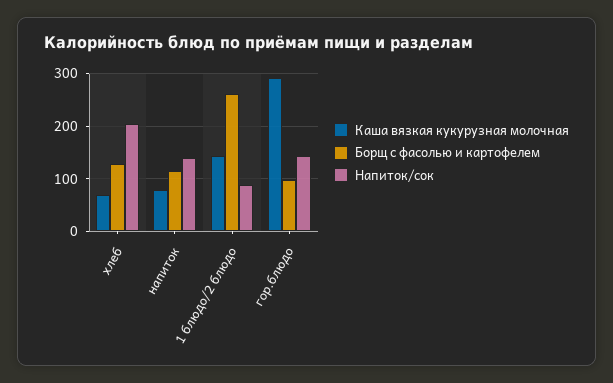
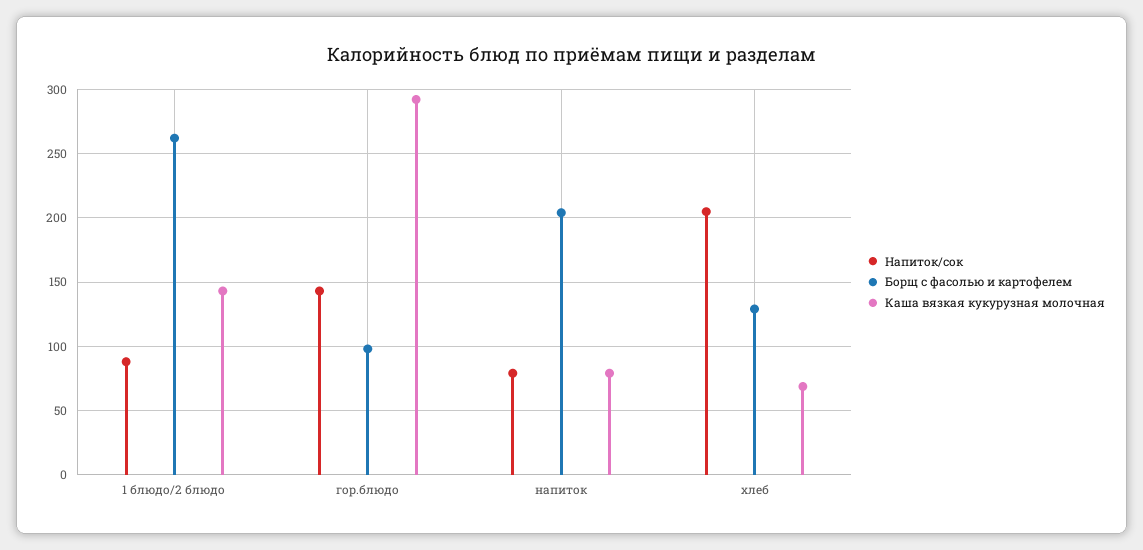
  {
    "Каша вязкая кукурузная молочная": {
      "хлеб": 70,
      "напиток": 80,
      "1 блюдо/2 блюдо": 145,
      "гор.блюдо": 290
    },
    "Борщ с фасолью и картофелем": {
      "хлеб": 130,
-     "напиток": 120,
+     "напиток": 205,
      "1 блюдо/2 блюдо": 260,
      "гор.блюдо": 100
    },
    "Напиток/сок": {
      "хлеб": 205,
-     "напиток": 140,
+     "напиток": 80,
      "1 блюдо/2 блюдо": 90,
      "гор.блюдо": 145
    }
  }

